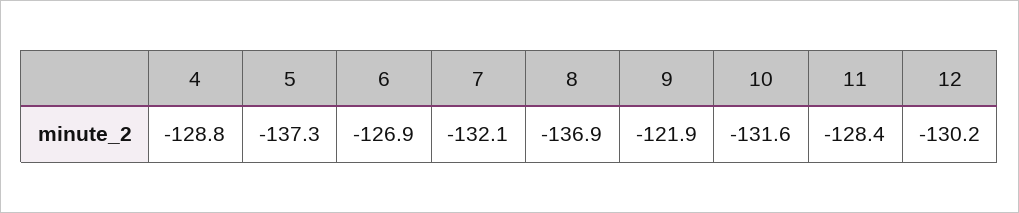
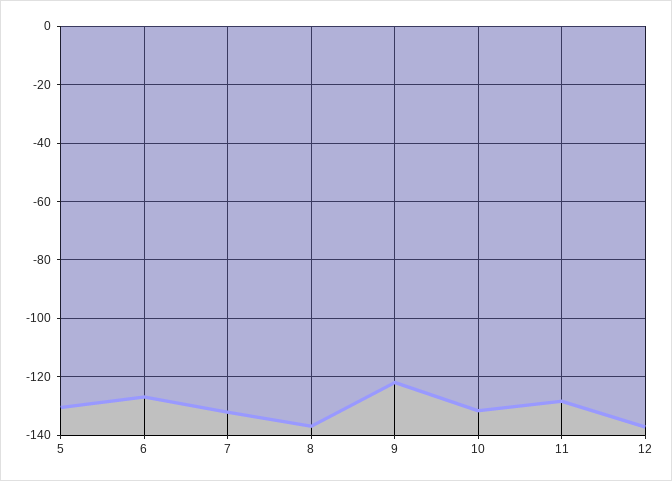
  {
-   "4": -128.8,
-   "5": -137.3,
+   "5": -130,
    "6": -126.9,
    "7": -132.1,
    "8": -136.9,
    "9": -121.9,
    "10": -131.6,
    "11": -128.4,
-   "12": -130.2
+   "12": -137.5
  }

